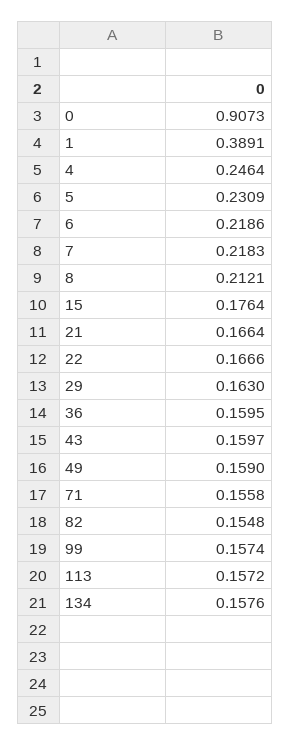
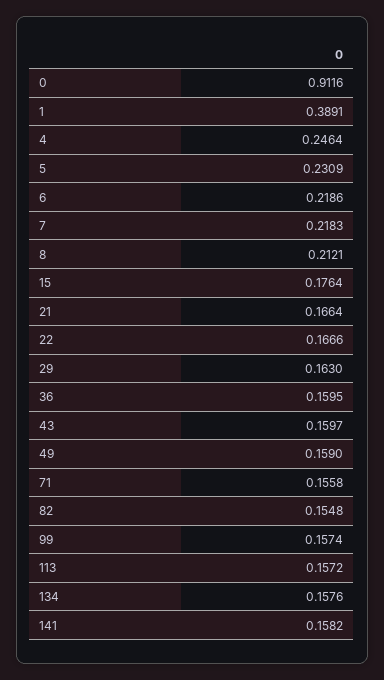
  {
-   "0": 0.9073,
+   "0": 0.9116,
    "1": 0.3891,
    "4": 0.2464,
    "5": 0.2309,
    "6": 0.2186,
    "7": 0.2183,
    "8": 0.2121,
    "15": 0.1764,
    "21": 0.1664,
    "22": 0.1666,
    "29": 0.163,
    "36": 0.1595,
    "43": 0.1597,
    "49": 0.159,
    "71": 0.1558,
    "82": 0.1548,
    "99": 0.1574,
    "113": 0.1572,
-   "134": 0.1576
+   "134": 0.1576,
+   "141": 0.1582
  }

